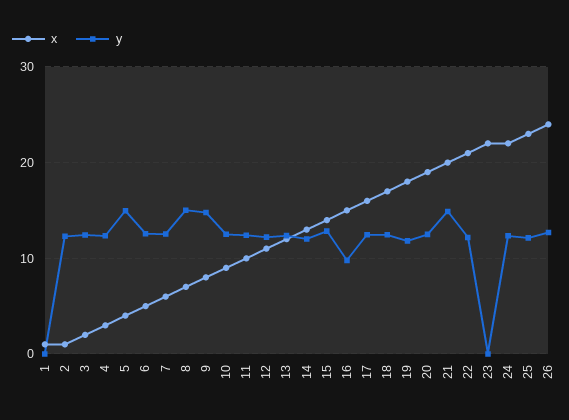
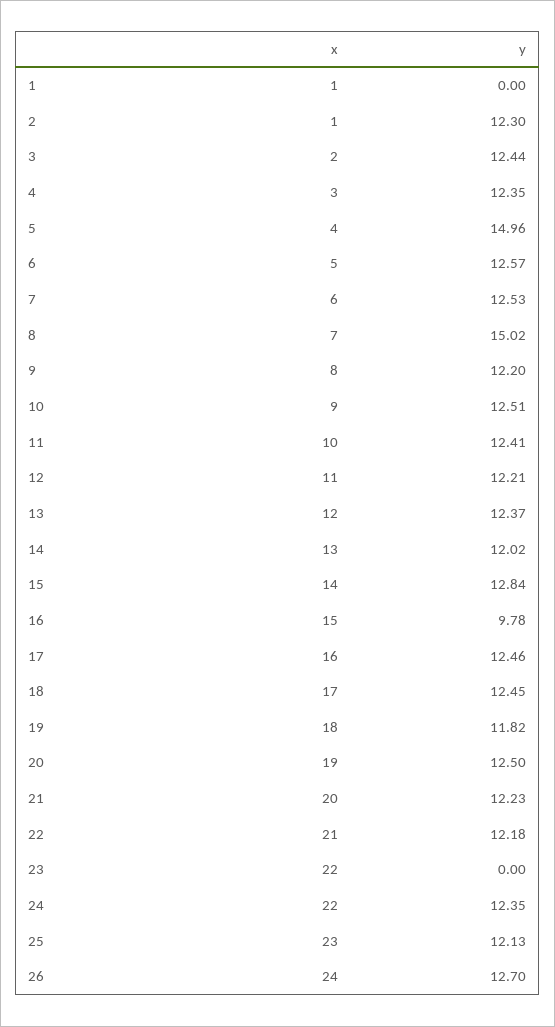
  {
    "x": {
      "1": 1,
      "2": 1,
      "3": 2,
      "4": 3,
      "5": 4,
      "6": 5,
      "7": 6,
      "8": 7,
      "9": 8,
      "10": 9,
      "11": 10,
      "12": 11,
      "13": 12,
      "14": 13,
      "15": 14,
      "16": 15,
      "17": 16,
      "18": 17,
      "19": 18,
      "20": 19,
      "21": 20,
      "22": 21,
      "23": 22,
      "24": 22,
      "25": 23,
      "26": 24
    },
    "y": {
      "1": 0,
      "2": 12.3,
      "3": 12.44,
      "4": 12.35,
      "5": 14.96,
      "6": 12.57,
      "7": 12.53,
      "8": 15.02,
-     "9": 15,
+     "9": 12.2,
      "10": 12.51,
      "11": 12.41,
      "12": 12.21,
      "13": 12.37,
      "14": 12.02,
      "15": 12.84,
      "16": 9.78,
      "17": 12.46,
      "18": 12.45,
      "19": 11.82,
      "20": 12.5,
-     "21": 15,
+     "21": 12.23,
      "22": 12.18,
      "23": 0,
      "24": 12.35,
      "25": 12.13,
      "26": 12.7
    }
  }

